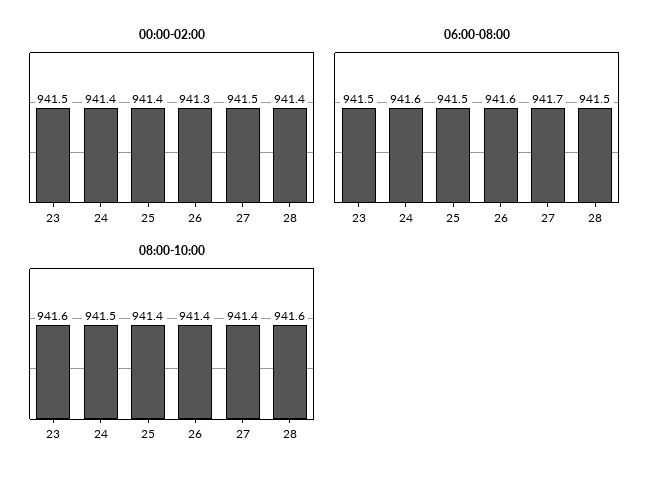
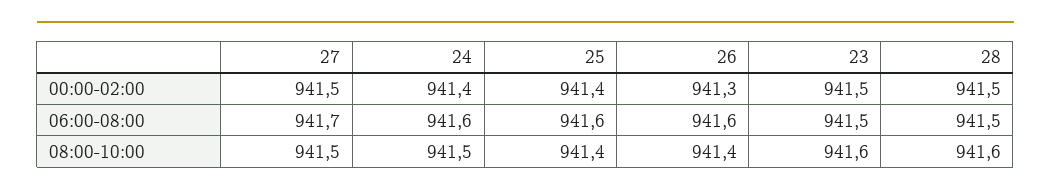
  {
    "00:00-02:00": {
      "23": 941.5,
      "24": 941.4,
      "25": 941.4,
      "26": 941.3,
      "27": 941.5,
-     "28": 941.4
+     "28": 941.5
    },
    "06:00-08:00": {
      "23": 941.5,
      "24": 941.6,
-     "25": 941.5,
+     "25": 941.6,
      "26": 941.6,
      "27": 941.7,
      "28": 941.5
    },
    "08:00-10:00": {
      "23": 941.6,
      "24": 941.5,
      "25": 941.4,
      "26": 941.4,
-     "27": 941.4,
+     "27": 941.5,
      "28": 941.6
    }
  }

